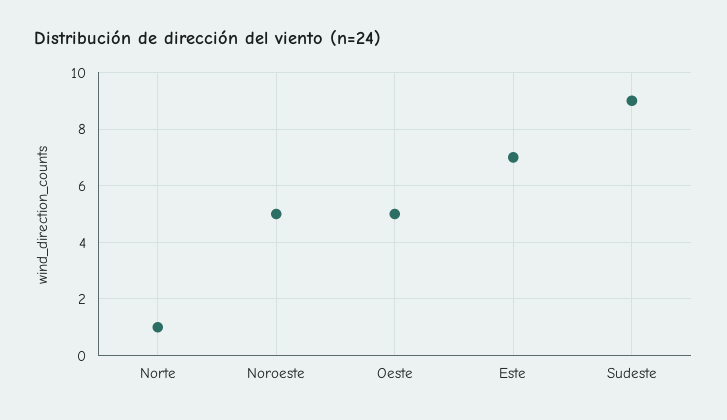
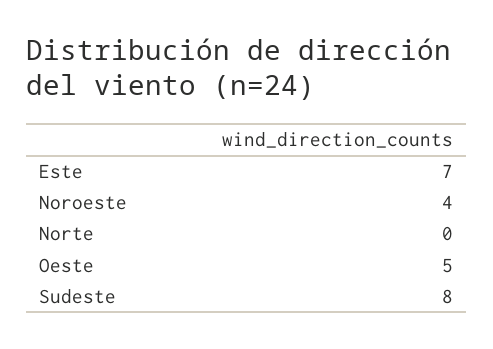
  {
-   "Norte": 1,
+   "Norte": 0,
-   "Noroeste": 5,
+   "Noroeste": 4,
    "Oeste": 5,
    "Este": 7,
-   "Sudeste": 9
+   "Sudeste": 8
  }

